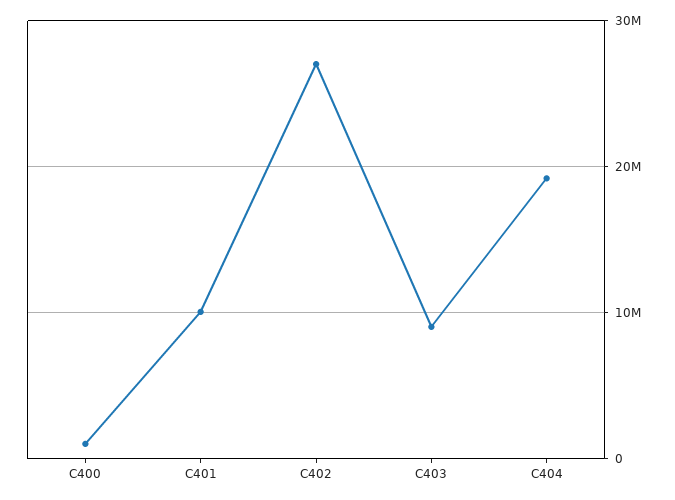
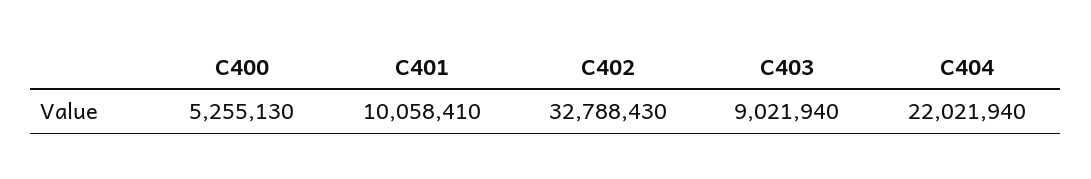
  {
-   "C400": 1000000,
+   "C400": 5255130,
    "C401": 10058410,
-   "C402": 27000000,
+   "C402": 32788430,
    "C403": 9021940,
-   "C404": 19000000
+   "C404": 22021940
  }

